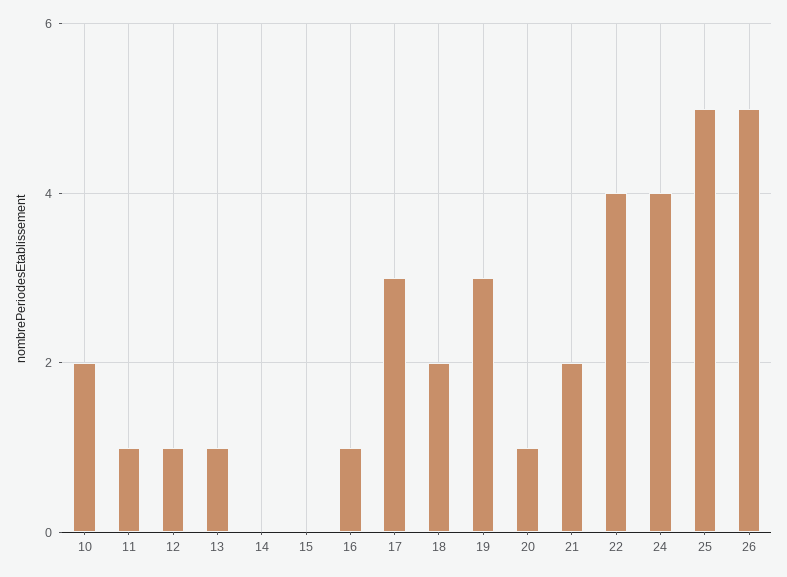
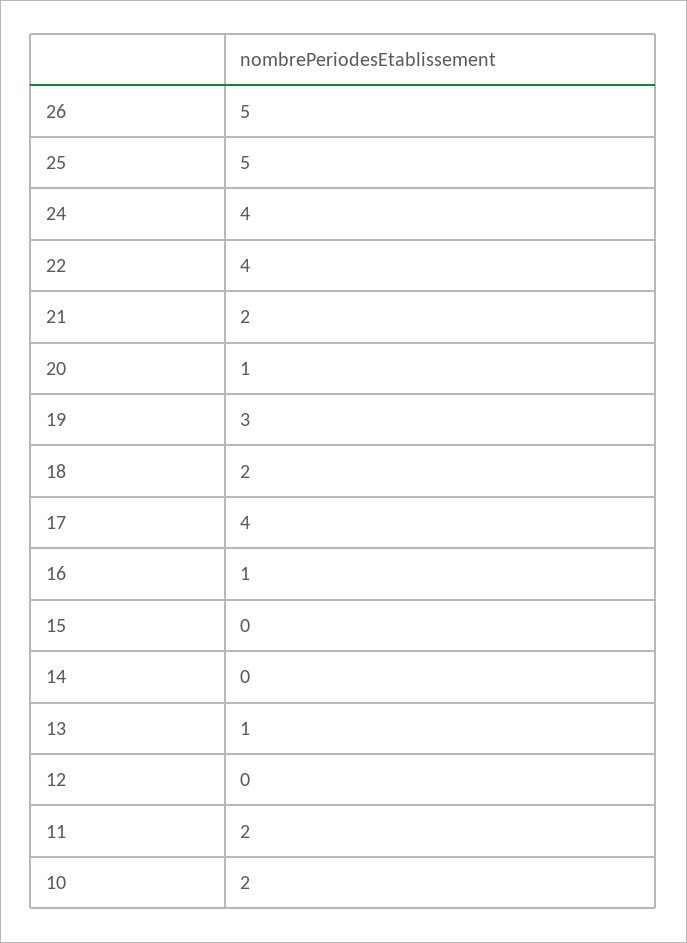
  {
    "10": 2,
-   "11": 1,
+   "11": 2,
-   "12": 1,
+   "12": 0,
    "13": 1,
    "14": 0,
    "15": 0,
    "16": 1,
-   "17": 3,
+   "17": 4,
    "18": 2,
    "19": 3,
    "20": 1,
    "21": 2,
    "22": 4,
    "24": 4,
    "25": 5,
    "26": 5
  }

